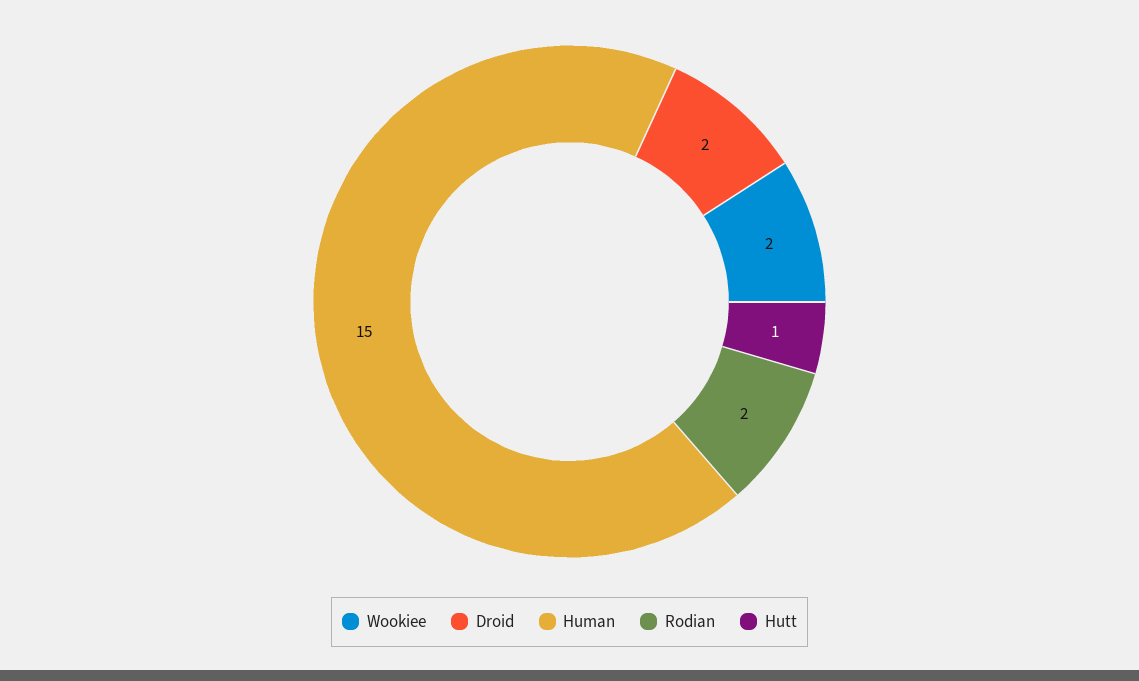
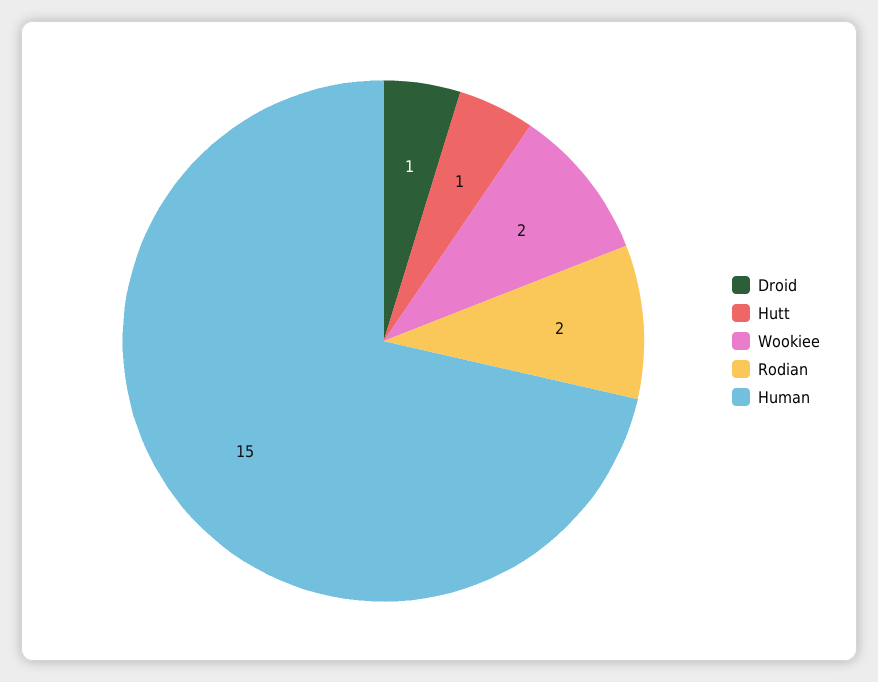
  {
    "Wookiee": 2,
-   "Droid": 2,
+   "Droid": 1,
    "Human": 15,
    "Rodian": 2,
    "Hutt": 1
  }

